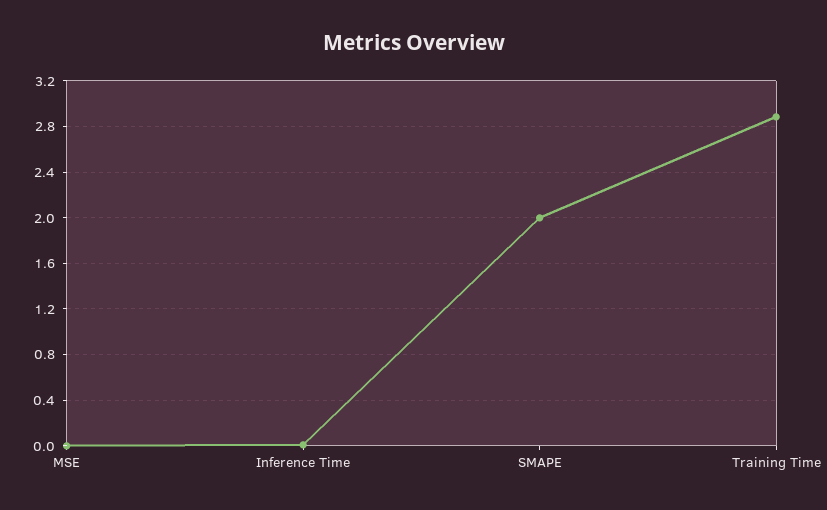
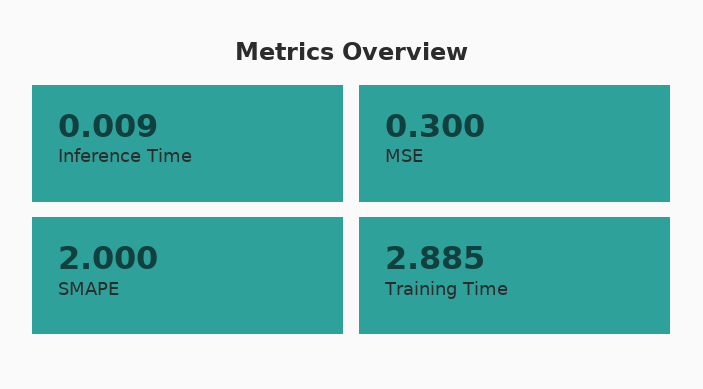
  {
-   "MSE": 0,
+   "MSE": 0.3,
    "Inference Time": 0.009,
    "SMAPE": 2,
    "Training Time": 2.885
  }

